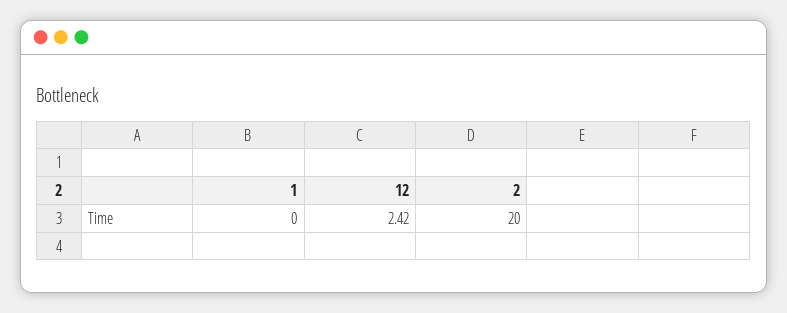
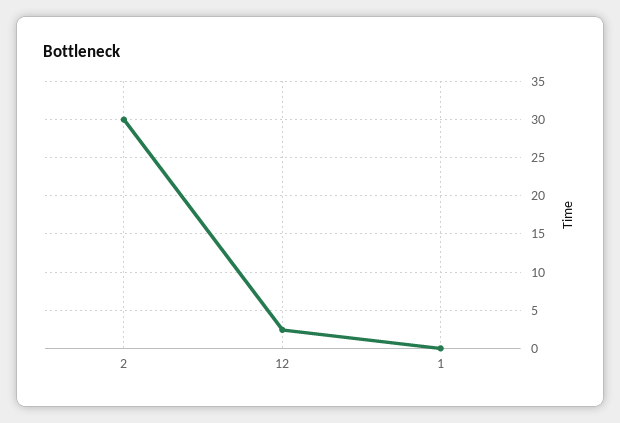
  {
    "1": 0,
    "12": 2.42,
-   "2": 20
+   "2": 30
  }

